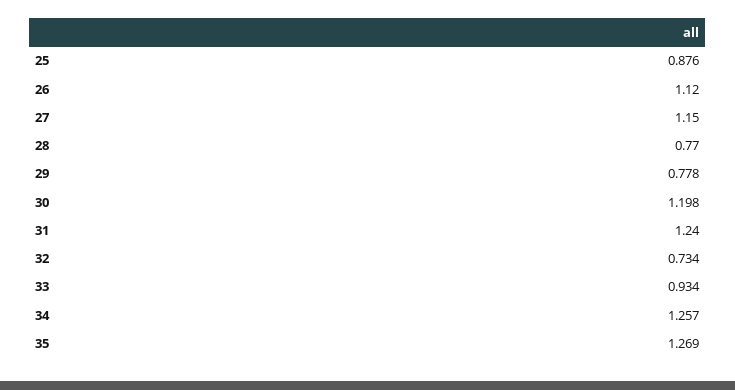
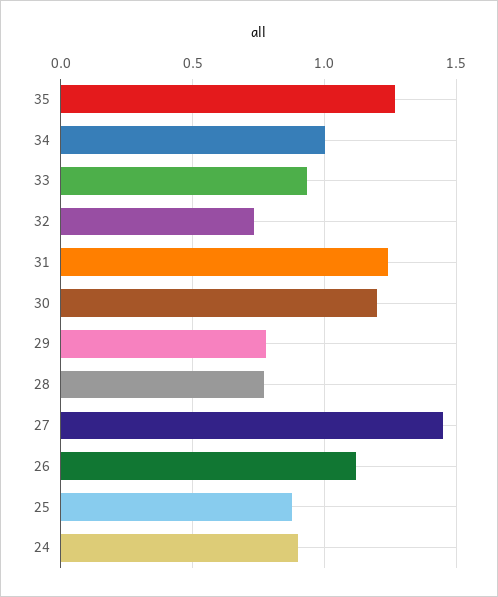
  {
    "25": 0.876,
    "26": 1.12,
-   "27": 1.15,
+   "27": 1.45,
    "28": 0.77,
    "29": 0.778,
    "30": 1.198,
    "31": 1.24,
    "32": 0.734,
    "33": 0.934,
-   "34": 1.257,
+   "34": 1,
-   "35": 1.269
+   "35": 1.269,
+   "24": 0.9
  }

